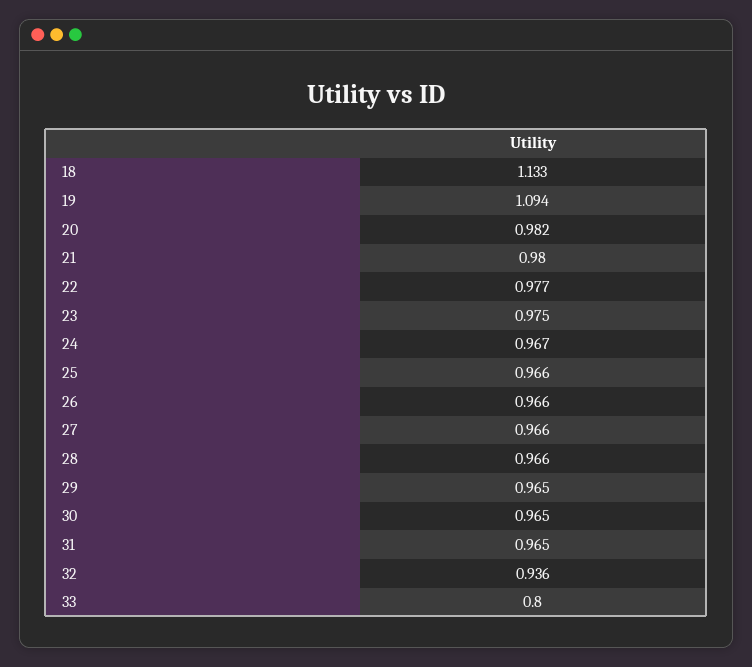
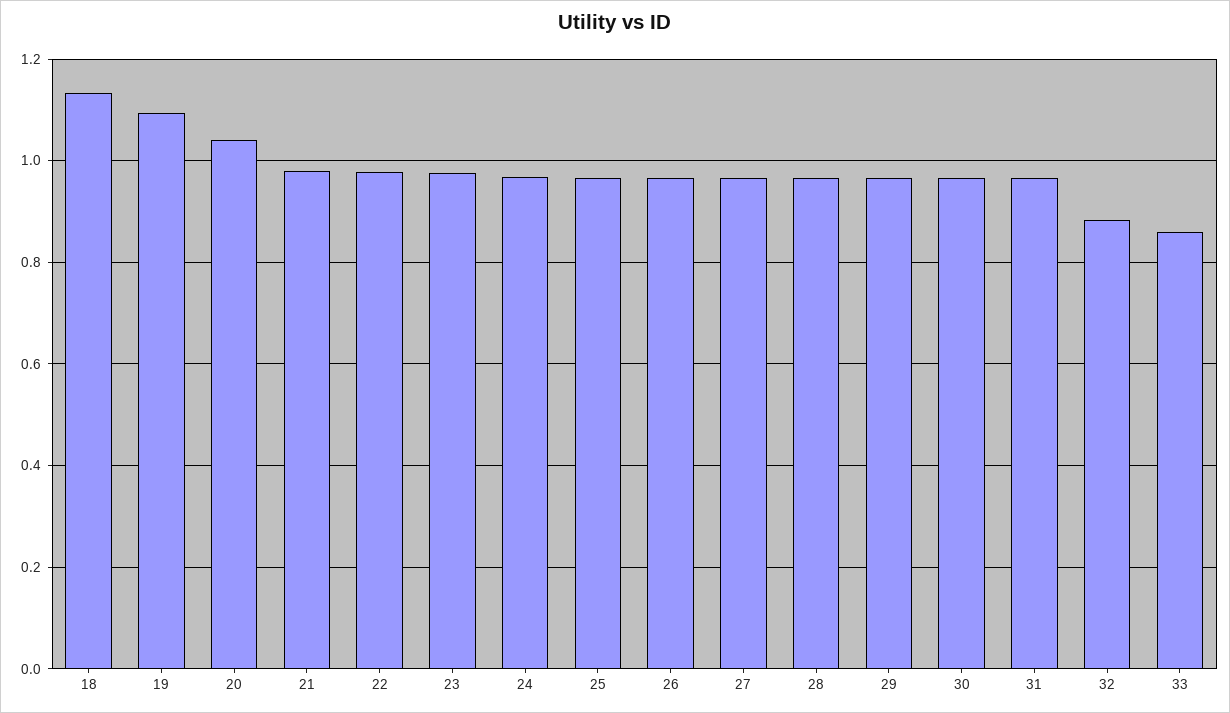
  {
    "18": 1.133,
    "19": 1.094,
-   "20": 0.982,
+   "20": 1.04,
    "21": 0.98,
    "22": 0.977,
    "23": 0.975,
    "24": 0.967,
    "25": 0.966,
    "26": 0.966,
    "27": 0.966,
    "28": 0.966,
    "29": 0.965,
    "30": 0.965,
    "31": 0.965,
-   "32": 0.936,
+   "32": 0.88,
-   "33": 0.8
+   "33": 0.86
  }

